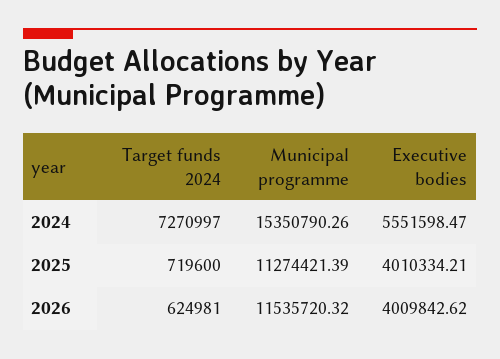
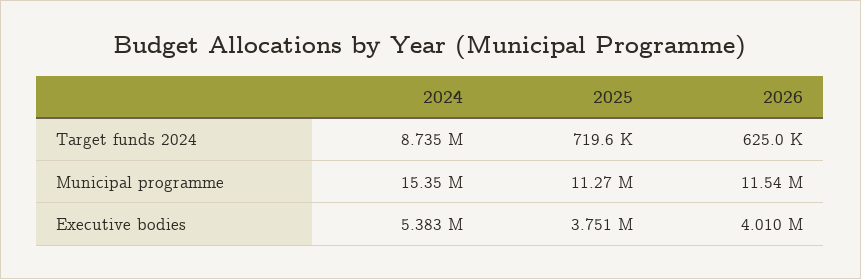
  {
    "Target funds 2024": {
-     "2024": 7270997,
+     "2024": 8735000,
      "2025": 719600,
      "2026": 624981
    },
    "Municipal programme": {
      "2024": 15350790.26,
      "2025": 11274421.39,
      "2026": 11535720.32
    },
    "Executive bodies": {
-     "2024": 5551598.47,
+     "2024": 5383000,
-     "2025": 4010334.21,
+     "2025": 3751000,
      "2026": 4009842.62
    }
  }

